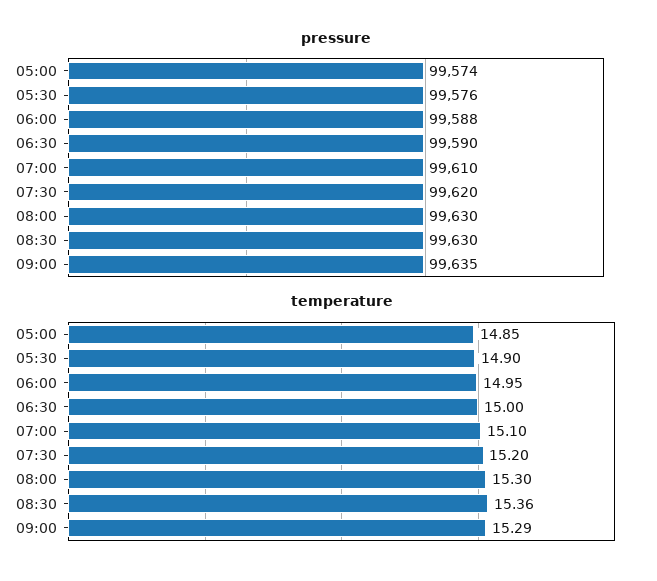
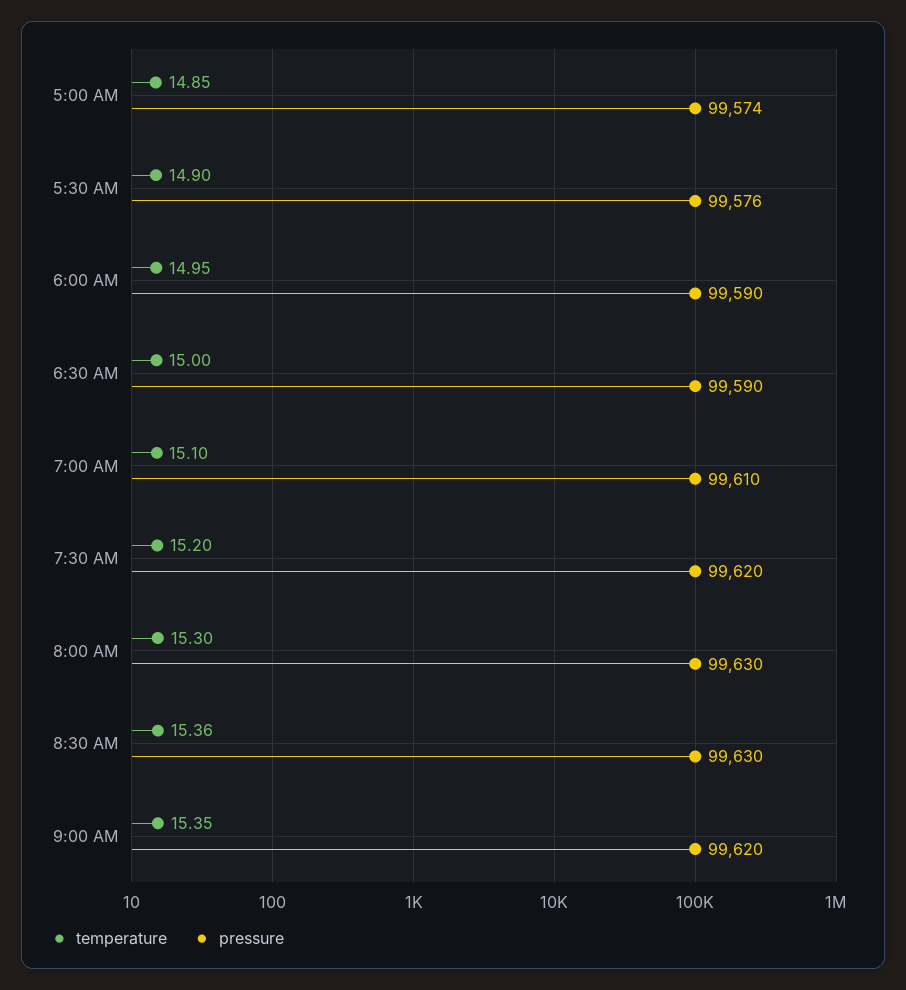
  {
    "pressure": {
      "05:00": 99574,
      "05:30": 99576,
-     "06:00": 99588,
+     "06:00": 99590,
      "06:30": 99590,
      "07:00": 99610,
      "07:30": 99620,
      "08:00": 99630,
      "08:30": 99630,
-     "09:00": 99635
+     "09:00": 99620
    },
    "temperature": {
      "05:00": 14.85,
      "05:30": 14.9,
      "06:00": 14.95,
      "06:30": 15,
      "07:00": 15.1,
      "07:30": 15.2,
      "08:00": 15.3,
      "08:30": 15.36,
-     "09:00": 15.29
+     "09:00": 15.35
    }
  }

